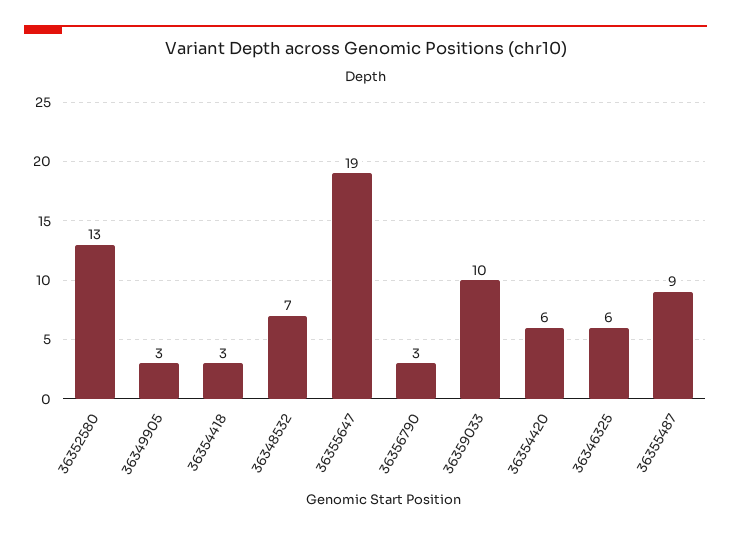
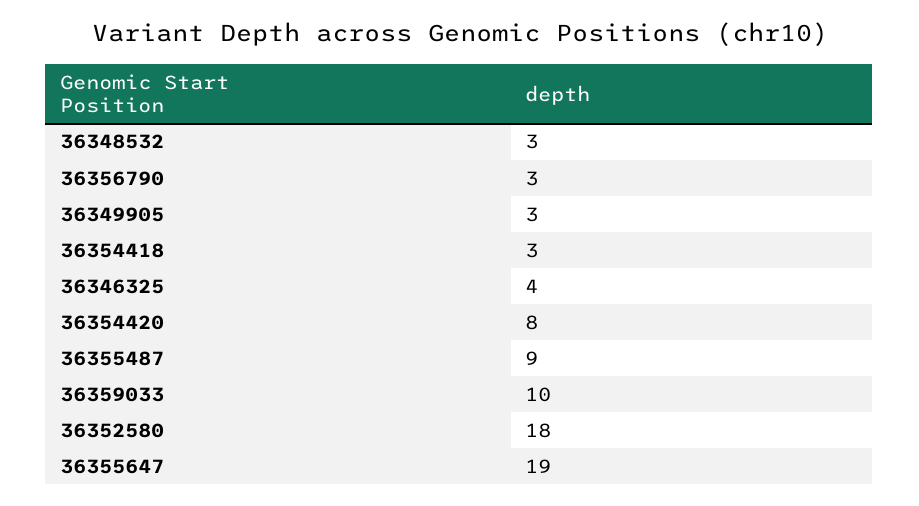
  {
-   "36352580": 13,
+   "36352580": 18,
    "36349905": 3,
    "36354418": 3,
-   "36348532": 7,
+   "36348532": 3,
    "36355647": 19,
    "36356790": 3,
    "36359033": 10,
-   "36354420": 6,
+   "36354420": 8,
-   "36346325": 6,
+   "36346325": 4,
    "36355487": 9
  }

